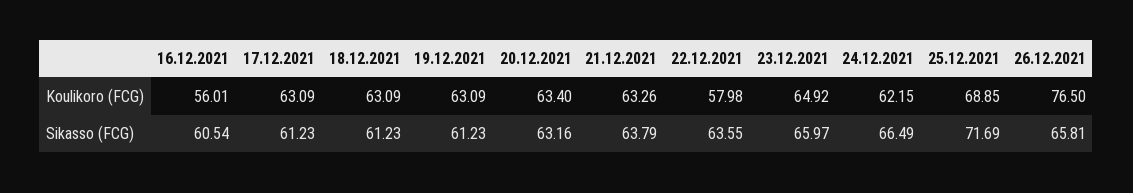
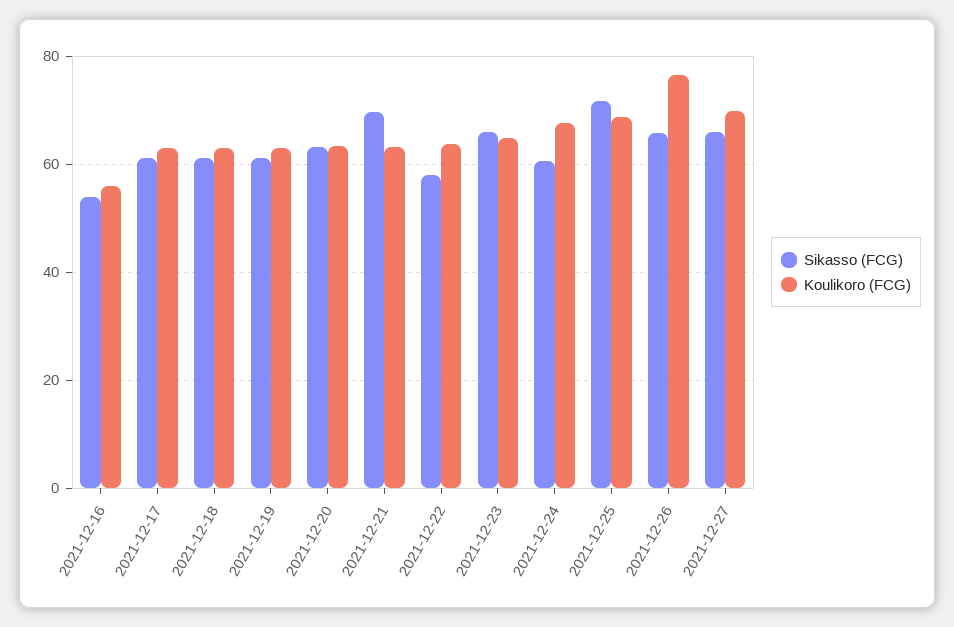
  {
    "Koulikoro (FCG)": {
      "16.12.2021": 56.01,
      "17.12.2021": 63.09,
      "18.12.2021": 63.09,
      "19.12.2021": 63.09,
      "20.12.2021": 63.4,
      "21.12.2021": 63.26,
-     "22.12.2021": 57.98,
+     "22.12.2021": 64,
      "23.12.2021": 64.92,
-     "24.12.2021": 62.15,
+     "24.12.2021": 68,
      "25.12.2021": 68.85,
-     "26.12.2021": 76.5
+     "26.12.2021": 76.5,
+     "2021-12-27": 70
    },
    "Sikasso (FCG)": {
-     "16.12.2021": 60.54,
+     "16.12.2021": 54,
      "17.12.2021": 61.23,
      "18.12.2021": 61.23,
      "19.12.2021": 61.23,
      "20.12.2021": 63.16,
-     "21.12.2021": 63.79,
+     "21.12.2021": 70,
-     "22.12.2021": 63.55,
+     "22.12.2021": 58,
      "23.12.2021": 65.97,
-     "24.12.2021": 66.49,
+     "24.12.2021": 60,
      "25.12.2021": 71.69,
-     "26.12.2021": 65.81
+     "26.12.2021": 65.81,
+     "2021-12-27": 66
    }
  }

